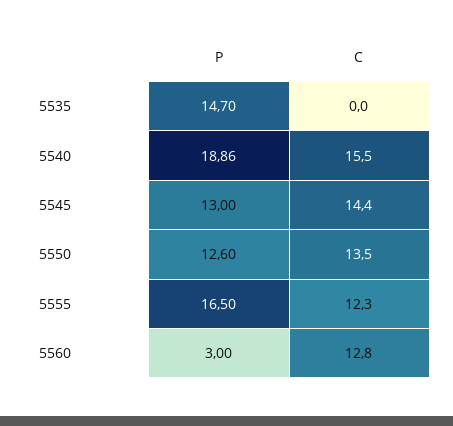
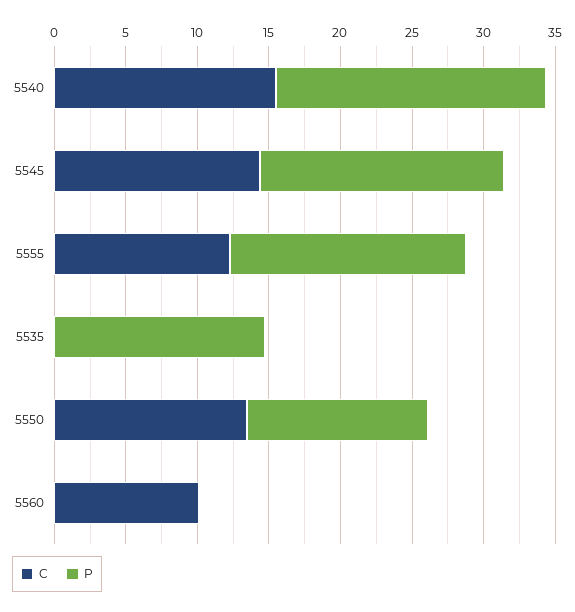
  {
    "P": {
      "5535": 14.7,
      "5540": 18.86,
-     "5545": 13,
+     "5545": 17,
      "5550": 12.6,
      "5555": 16.5,
-     "5560": 3
+     "5560": 0
    },
    "C": {
      "5535": 0,
      "5540": 15.5,
      "5545": 14.4,
      "5550": 13.5,
      "5555": 12.3,
-     "5560": 12.8
+     "5560": 10
    }
  }

